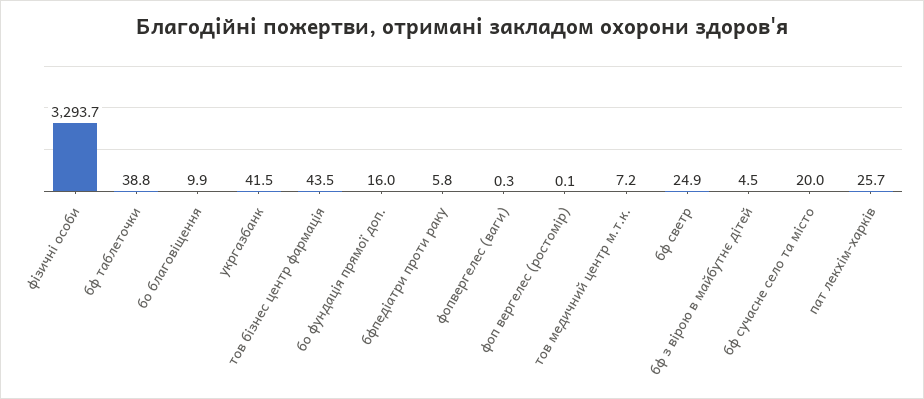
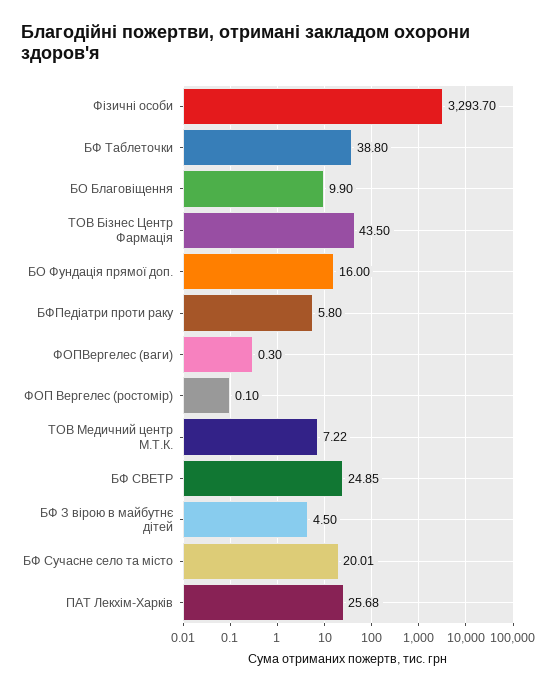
  {
    "фізичні особи": 3293.7,
    "бф таблеточки": 38.8,
    "бо благовіщення": 9.9,
-   "укргазбанк": 41.5,
    "тов бізнес центр фармація": 43.5,
    "бо фундація прямої доп.": 16,
    "бфпедіатри проти раку": 5.8,
    "фопвергелес (ваги)": 0.3,
    "фоп вергелес (ростомір)": 0.1,
    "тов медичний центр м.т.к.": 7.22,
    "бф светр": 24.85,
    "бф з вірою в майбутнє дітей": 4.5,
    "бф сучасне село та місто": 20.01,
    "пат лекхім-харків": 25.68
  }

